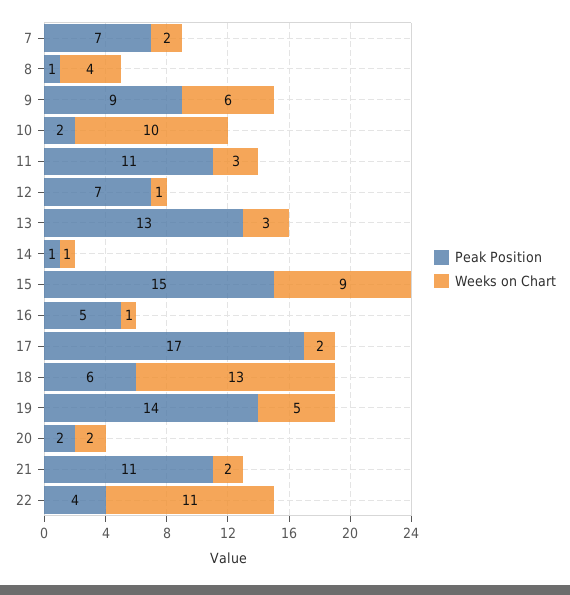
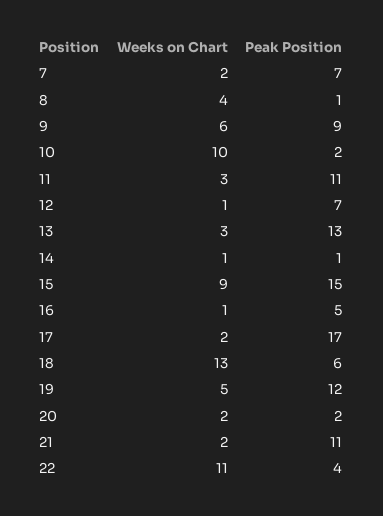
  {
    "Peak Position": {
      "7": 7,
      "8": 1,
      "9": 9,
      "10": 2,
      "11": 11,
      "12": 7,
      "13": 13,
      "14": 1,
      "15": 15,
      "16": 5,
      "17": 17,
      "18": 6,
-     "19": 14,
+     "19": 12,
      "20": 2,
      "21": 11,
      "22": 4
    },
    "Weeks on Chart": {
      "7": 2,
      "8": 4,
      "9": 6,
      "10": 10,
      "11": 3,
      "12": 1,
      "13": 3,
      "14": 1,
      "15": 9,
      "16": 1,
      "17": 2,
      "18": 13,
      "19": 5,
      "20": 2,
      "21": 2,
      "22": 11
    }
  }

